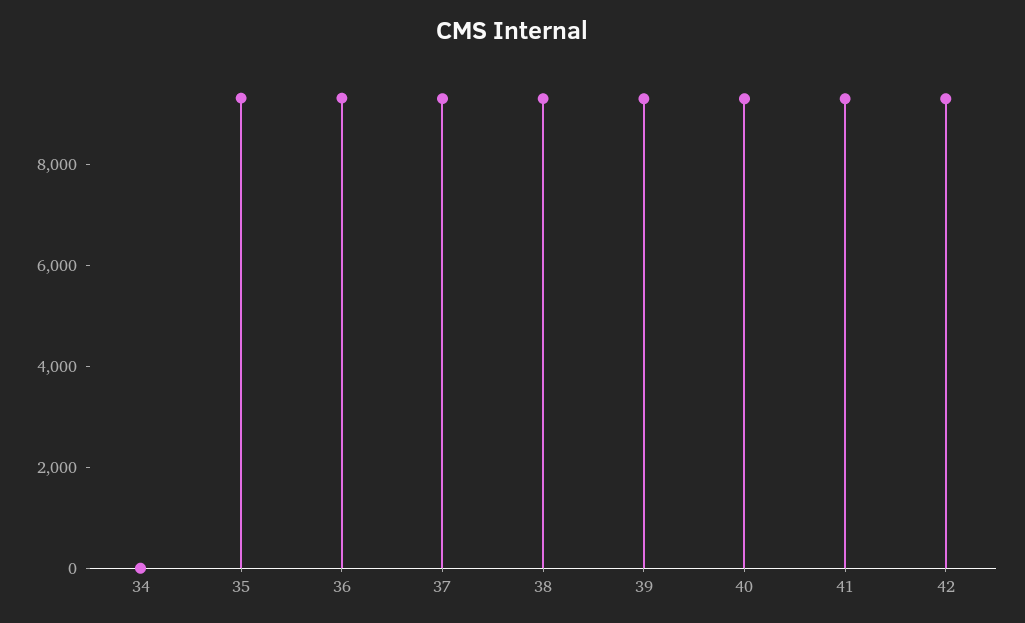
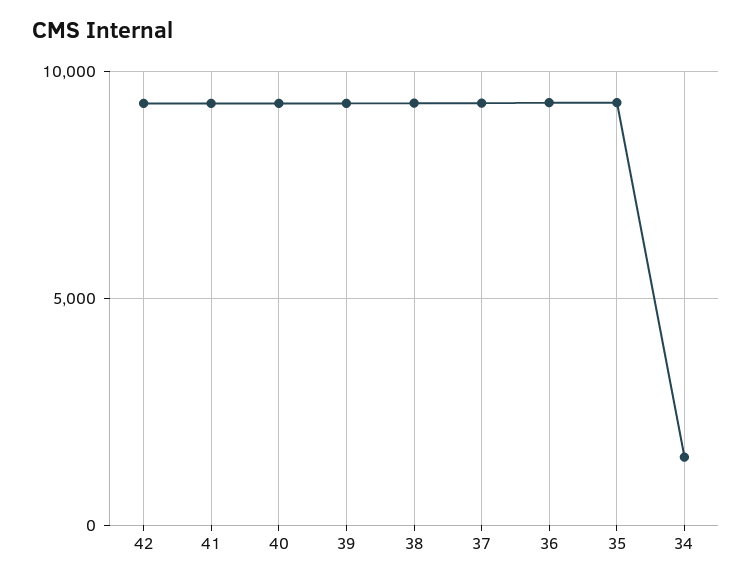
  {
-   "34": 0,
+   "34": 1500,
    "35": 9500,
    "36": 9500,
    "37": 9500,
    "38": 9500,
    "39": 9500,
    "40": 9500,
    "41": 9500,
    "42": 9500
  }

